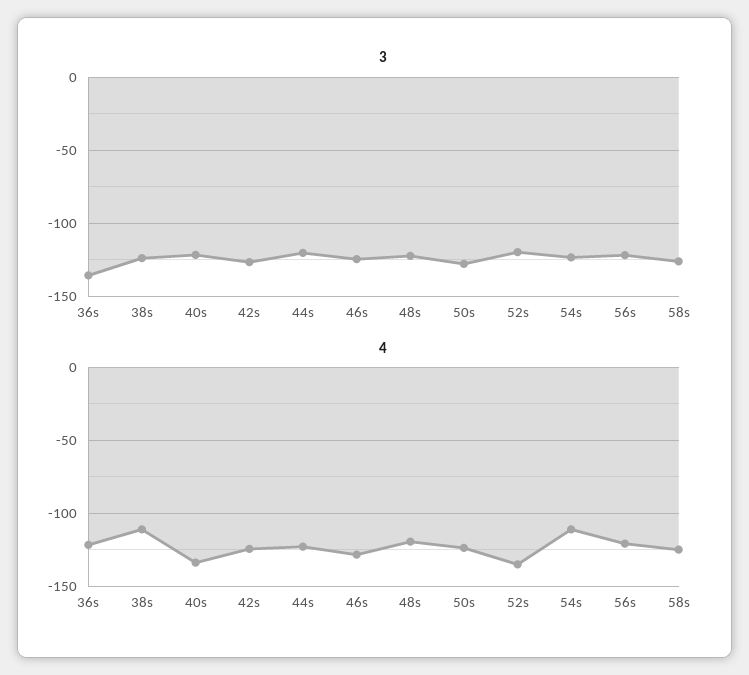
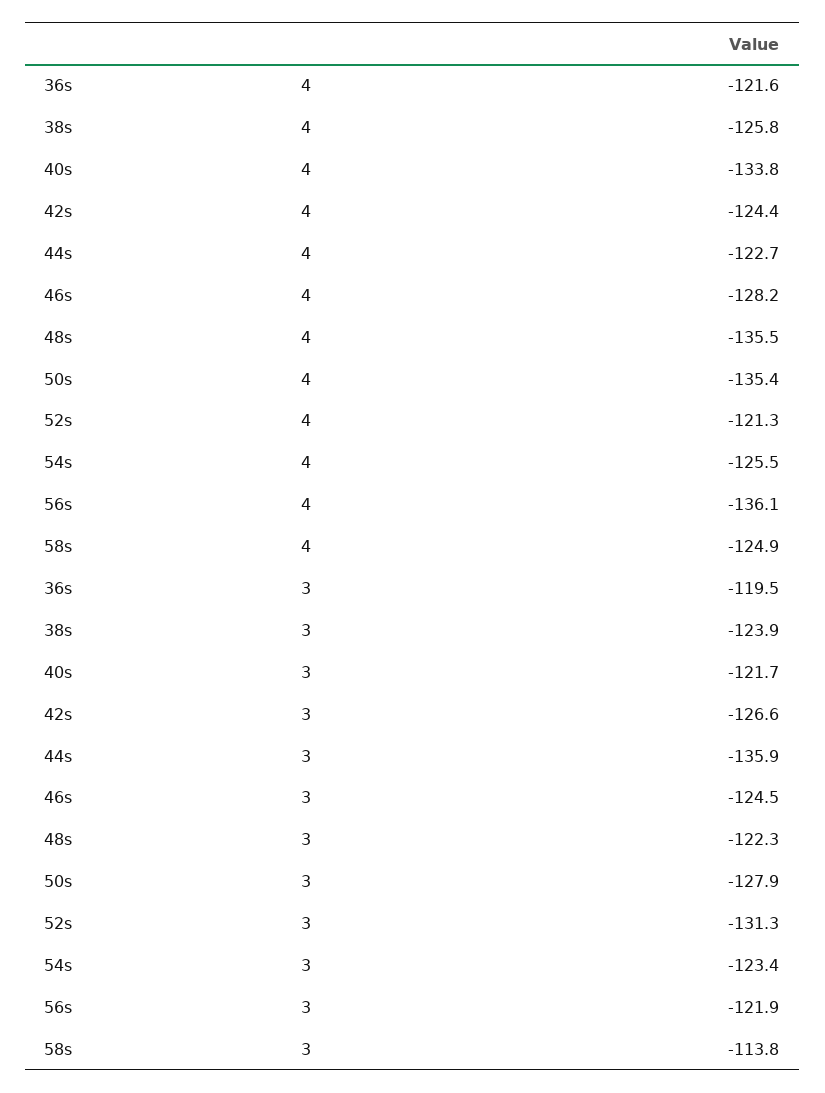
  {
    "3": {
-     "36s": -135,
+     "36s": -119.5,
      "38s": -123.9,
      "40s": -121.7,
      "42s": -126.6,
-     "44s": -120,
+     "44s": -135.9,
      "46s": -124.5,
      "48s": -122.3,
      "50s": -127.9,
-     "52s": -120,
+     "52s": -131.3,
      "54s": -123.4,
      "56s": -121.9,
-     "58s": -125
+     "58s": -113.8
    },
    "4": {
      "36s": -121.6,
-     "38s": -110,
+     "38s": -125.8,
      "40s": -133.8,
      "42s": -124.4,
      "44s": -122.7,
      "46s": -128.2,
-     "48s": -120,
+     "48s": -135.5,
-     "50s": -125,
+     "50s": -135.4,
-     "52s": -135,
+     "52s": -121.3,
-     "54s": -110,
+     "54s": -125.5,
-     "56s": -120,
+     "56s": -136.1,
      "58s": -124.9
    }
  }

